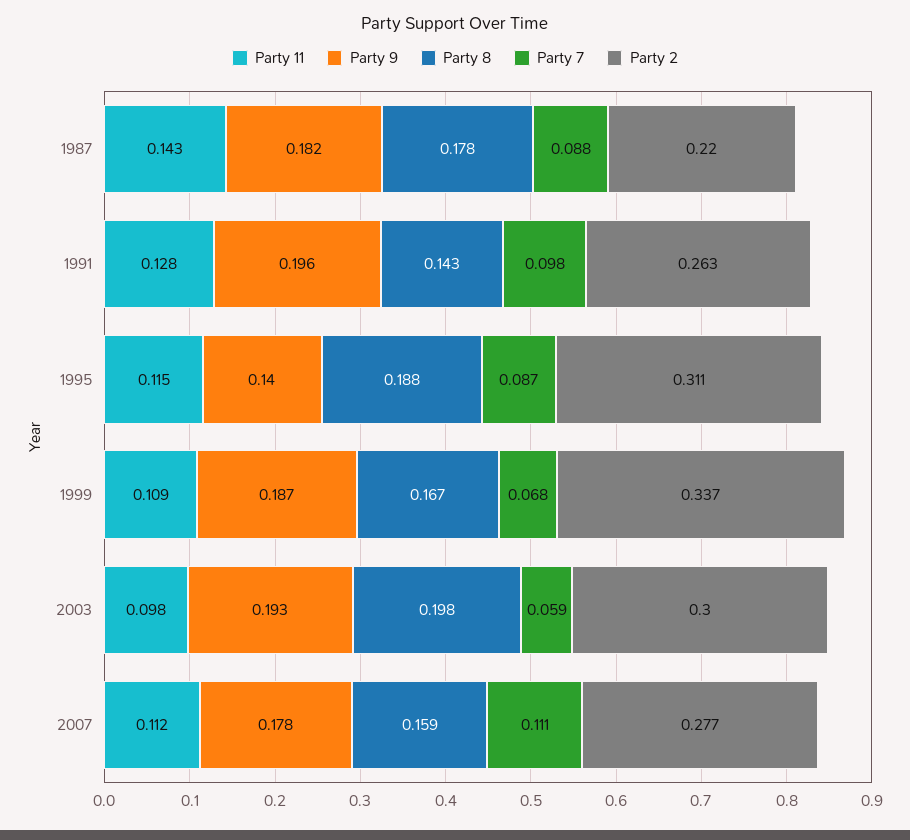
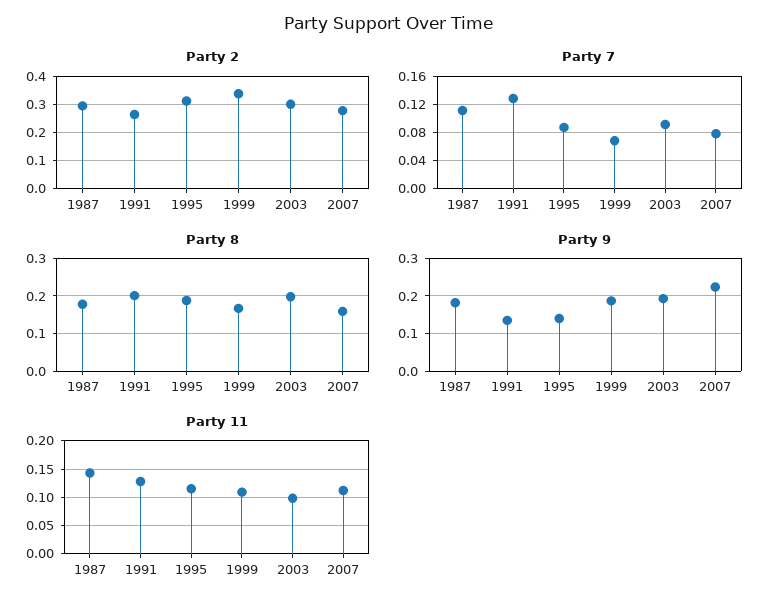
  {
    "Party 11": {
      "1987": 0.143,
      "1991": 0.128,
      "1995": 0.115,
      "1999": 0.109,
      "2003": 0.098,
      "2007": 0.112
    },
    "Party 9": {
      "1987": 0.182,
-     "1991": 0.196,
+     "1991": 0.14,
      "1995": 0.14,
      "1999": 0.187,
      "2003": 0.193,
-     "2007": 0.178
+     "2007": 0.22
    },
    "Party 8": {
      "1987": 0.178,
-     "1991": 0.143,
+     "1991": 0.2,
      "1995": 0.188,
      "1999": 0.167,
      "2003": 0.198,
      "2007": 0.159
    },
    "Party 7": {
-     "1987": 0.088,
+     "1987": 0.11,
-     "1991": 0.098,
+     "1991": 0.13,
      "1995": 0.087,
      "1999": 0.068,
-     "2003": 0.059,
+     "2003": 0.09,
-     "2007": 0.111
+     "2007": 0.08
    },
    "Party 2": {
-     "1987": 0.22,
+     "1987": 0.3,
      "1991": 0.263,
      "1995": 0.311,
      "1999": 0.337,
      "2003": 0.3,
      "2007": 0.277
    }
  }

